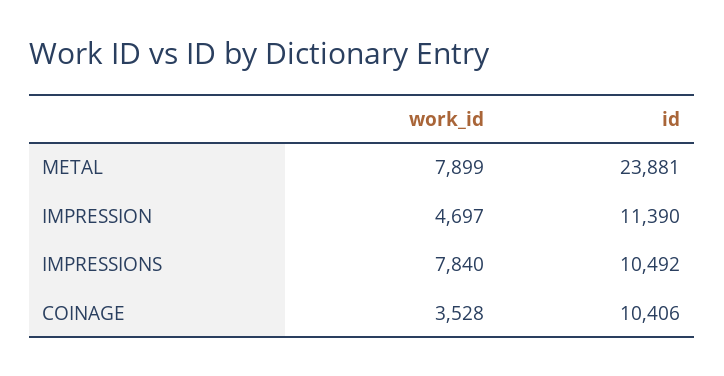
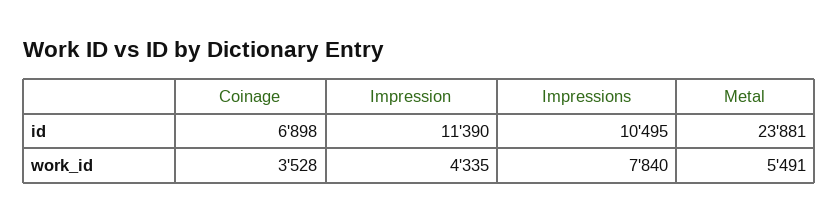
  {
    "work_id": {
-     "METAL": 7899,
+     "METAL": 5491,
-     "IMPRESSION": 4697,
+     "IMPRESSION": 4335,
      "IMPRESSIONS": 7840,
      "COINAGE": 3528
    },
    "id": {
      "METAL": 23881,
      "IMPRESSION": 11390,
-     "IMPRESSIONS": 10492,
+     "IMPRESSIONS": 10495,
-     "COINAGE": 10406
+     "COINAGE": 6898
    }
  }

